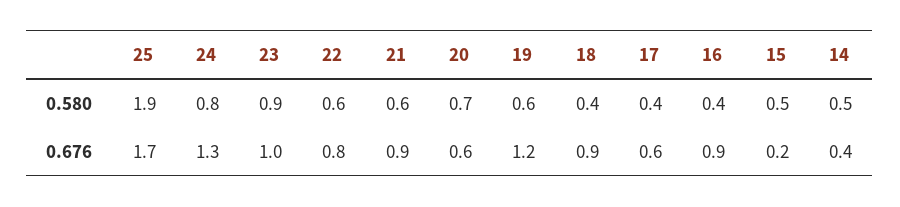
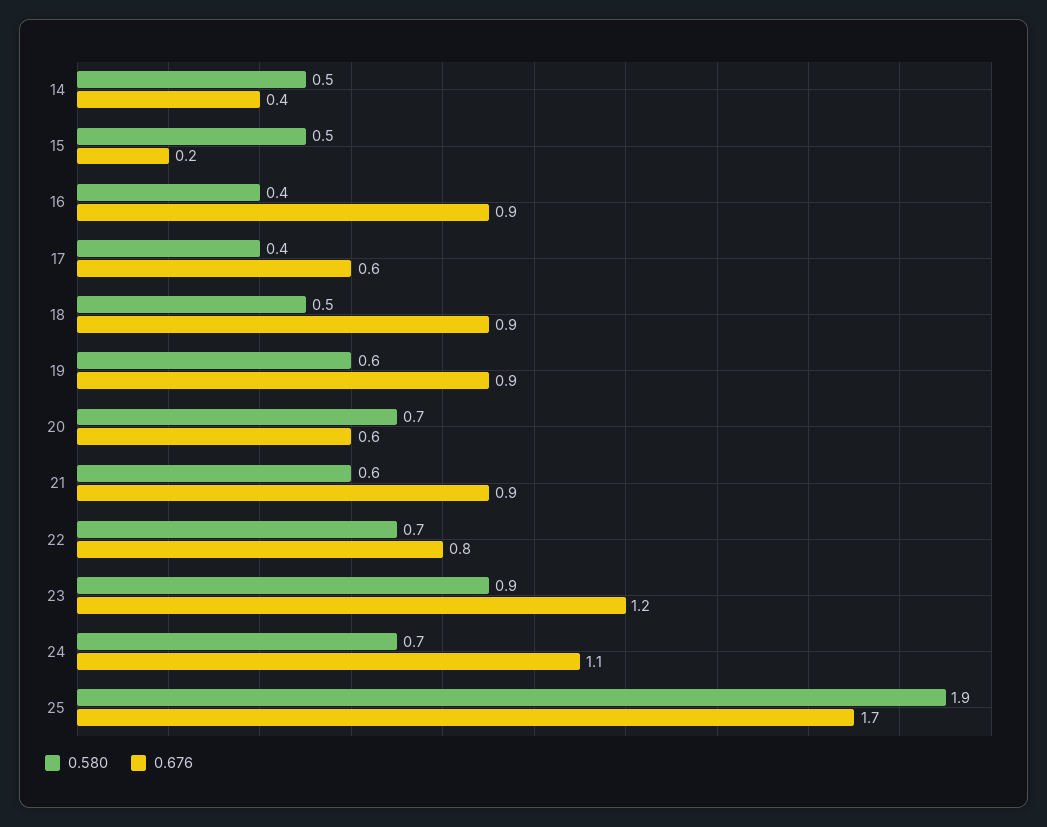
  {
    "0.580": {
      "25": 1.9,
-     "24": 0.8,
+     "24": 0.7,
      "23": 0.9,
-     "22": 0.6,
+     "22": 0.7,
      "21": 0.6,
      "20": 0.7,
      "19": 0.6,
-     "18": 0.4,
+     "18": 0.5,
      "17": 0.4,
      "16": 0.4,
      "15": 0.5,
      "14": 0.5
    },
    "0.676": {
      "25": 1.7,
-     "24": 1.3,
+     "24": 1.1,
-     "23": 1,
+     "23": 1.2,
      "22": 0.8,
      "21": 0.9,
      "20": 0.6,
-     "19": 1.2,
+     "19": 0.9,
      "18": 0.9,
      "17": 0.6,
      "16": 0.9,
      "15": 0.2,
      "14": 0.4
    }
  }

